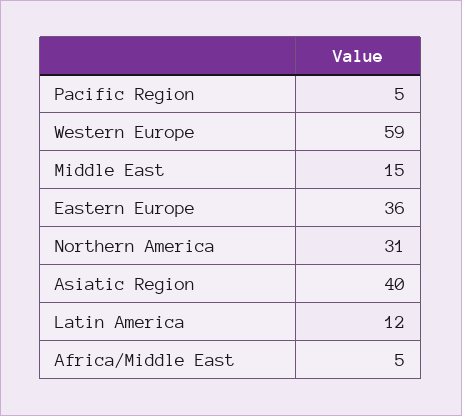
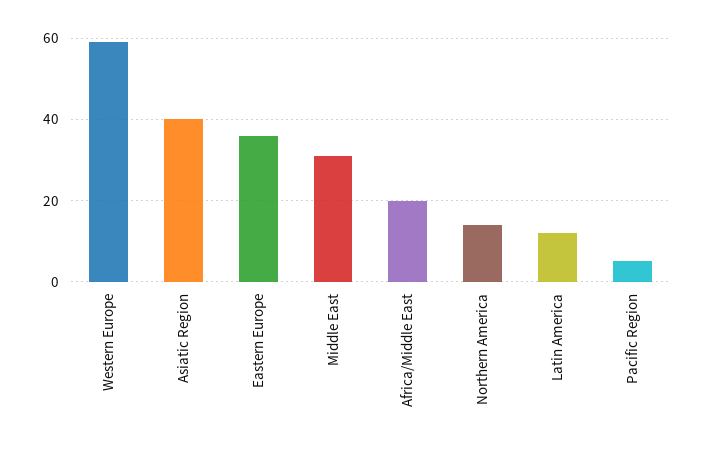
  {
    "Pacific Region": 5,
    "Western Europe": 59,
-   "Middle East": 15,
+   "Middle East": 30,
    "Eastern Europe": 36,
-   "Northern America": 31,
+   "Northern America": 15,
    "Asiatic Region": 40,
    "Latin America": 12,
-   "Africa/Middle East": 5
+   "Africa/Middle East": 20
  }

